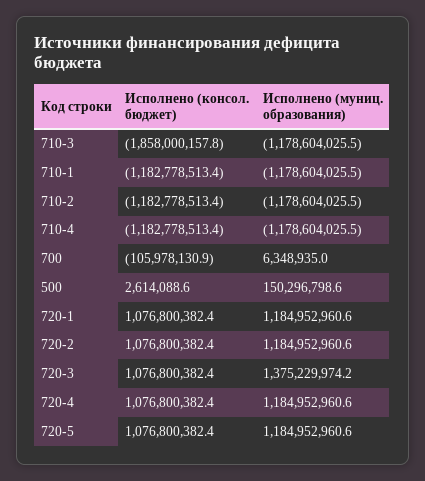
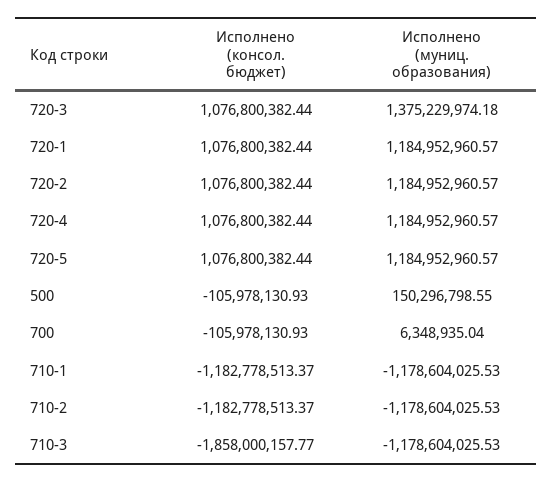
  {
    "Исполнено (консол. бюджет)": {
      "710-3": -1858000157.77,
      "710-1": -1182778513.37,
      "710-2": -1182778513.37,
-     "710-4": -1182778513.4,
      "700": -105978130.93,
-     "500": 2614088.6,
+     "500": -105978130.93,
      "720-1": 1076800382.44,
      "720-2": 1076800382.44,
      "720-3": 1076800382.44,
      "720-4": 1076800382.44,
      "720-5": 1076800382.44
    },
    "Исполнено (муниц. образования)": {
      "710-3": -1178604025.53,
      "710-1": -1178604025.53,
      "710-2": -1178604025.53,
-     "710-4": -1178604025.5,
      "700": 6348935.04,
      "500": 150296798.55,
      "720-1": 1184952960.57,
      "720-2": 1184952960.57,
      "720-3": 1375229974.18,
      "720-4": 1184952960.57,
      "720-5": 1184952960.57
    }
  }

